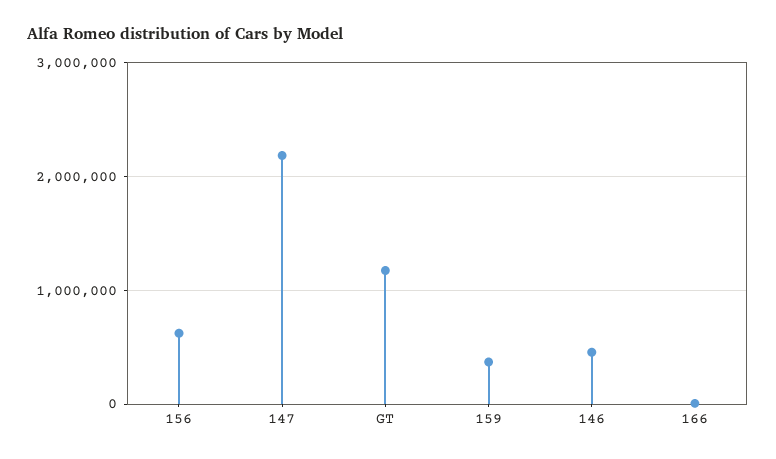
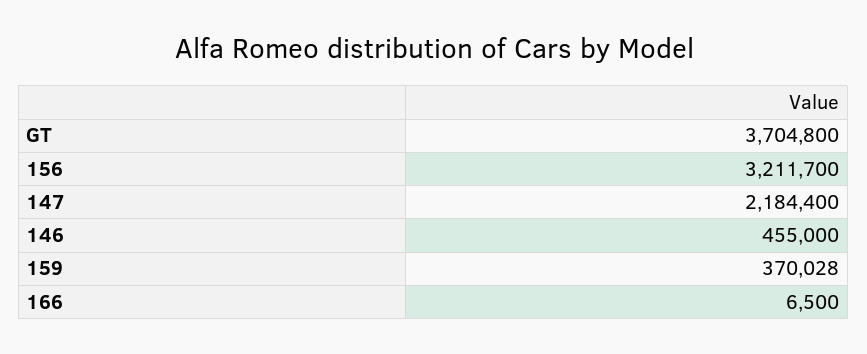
  {
-   "156": 600000,
+   "156": 3211700,
    "147": 2184400,
-   "GT": 1200000,
+   "GT": 3704800,
    "159": 370028,
    "146": 455000,
    "166": 6500
  }

